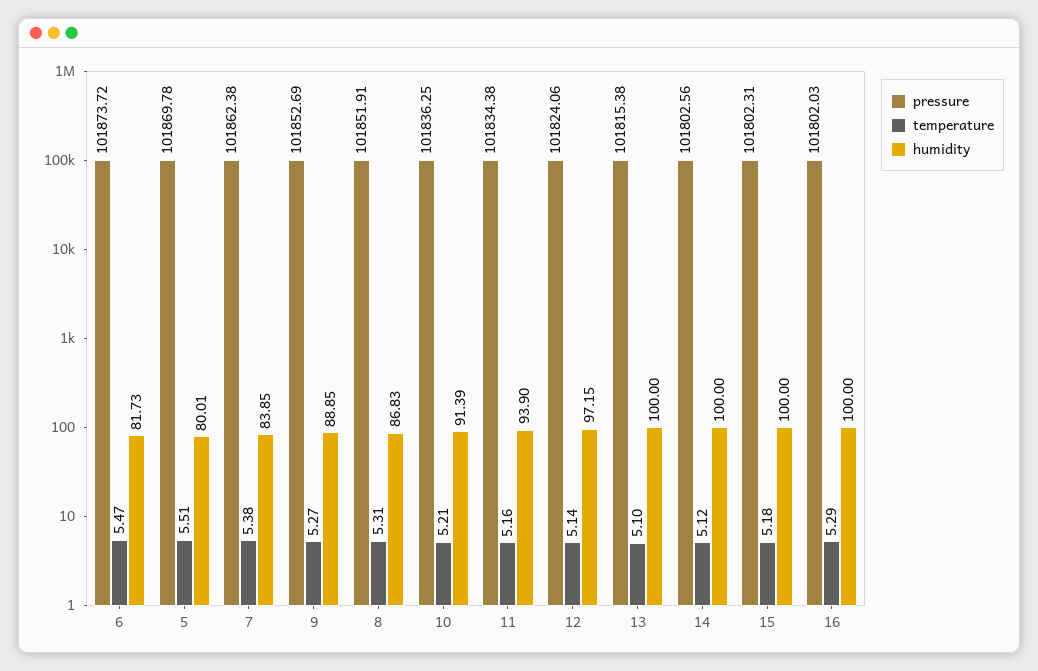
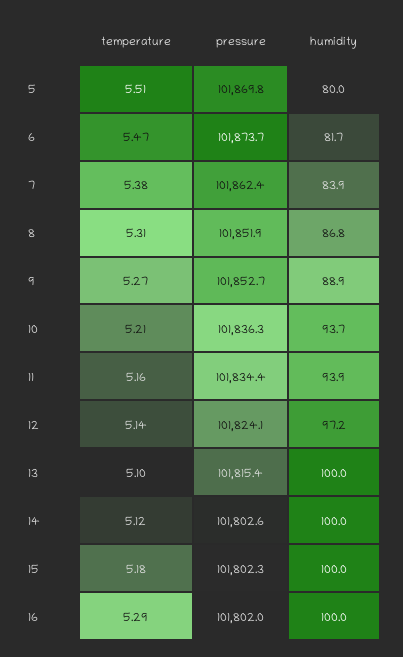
  {
    "pressure": {
      "6": 101873.72,
      "5": 101869.78,
      "7": 101862.38,
      "9": 101852.69,
      "8": 101851.91,
      "10": 101836.25,
      "11": 101834.38,
      "12": 101824.06,
      "13": 101815.38,
      "14": 101802.56,
      "15": 101802.31,
      "16": 101802.03
    },
    "temperature": {
      "6": 5.47,
      "5": 5.51,
      "7": 5.38,
      "9": 5.27,
      "8": 5.31,
      "10": 5.21,
      "11": 5.16,
      "12": 5.14,
      "13": 5.1,
      "14": 5.12,
      "15": 5.18,
      "16": 5.29
    },
    "humidity": {
      "6": 81.73,
      "5": 80.01,
      "7": 83.85,
      "9": 88.85,
      "8": 86.83,
-     "10": 91.39,
+     "10": 93.7,
      "11": 93.9,
      "12": 97.15,
      "13": 100,
      "14": 100,
      "15": 100,
      "16": 100
    }
  }

